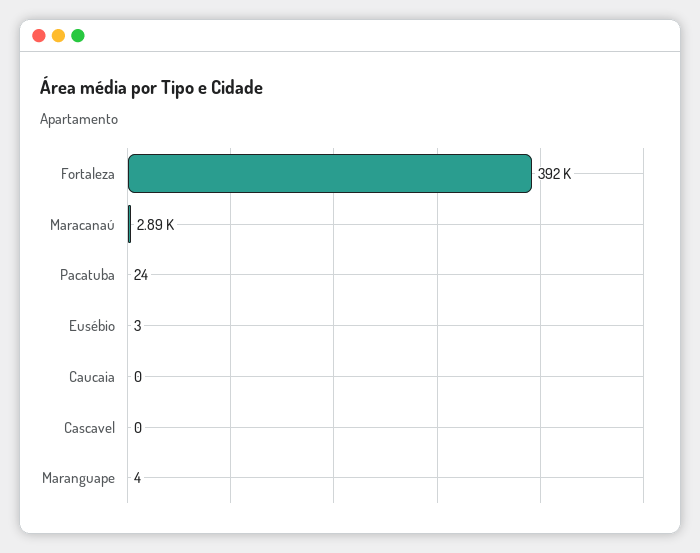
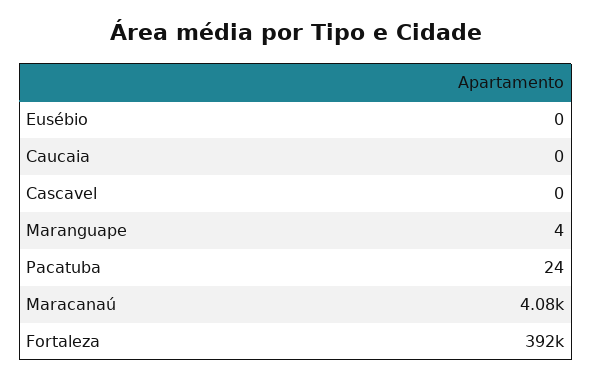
  {
    "Fortaleza": 392000,
-   "Maracanaú": 2890,
+   "Maracanaú": 4080,
    "Pacatuba": 24,
-   "Eusébio": 3,
+   "Eusébio": 0,
    "Caucaia": 0,
    "Cascavel": 0,
    "Maranguape": 4
  }

